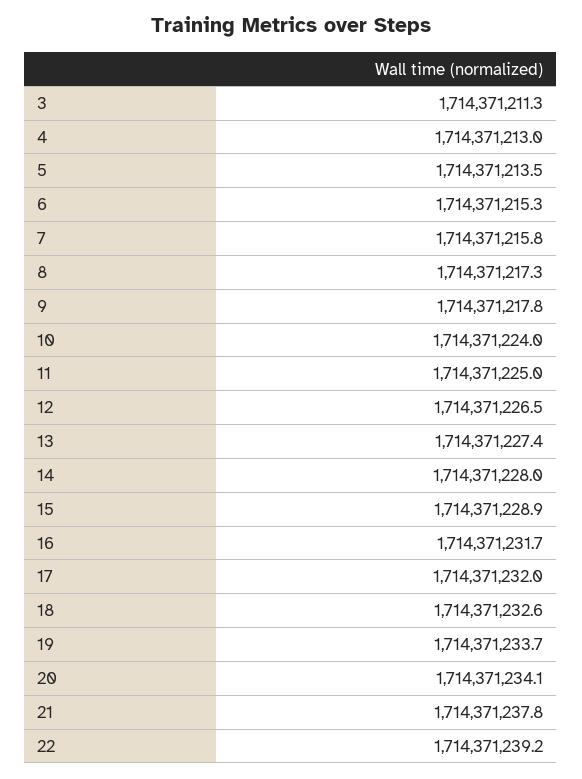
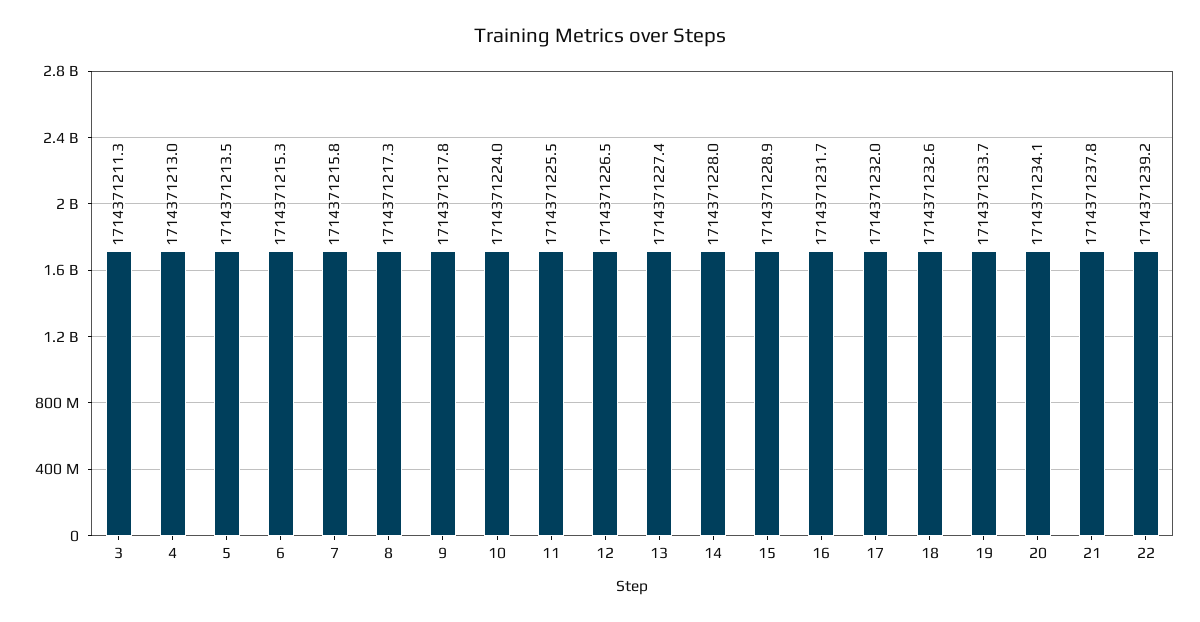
  {
    "3": 1714371211.3,
    "4": 1714371213,
    "5": 1714371213.5,
    "6": 1714371215.3,
    "7": 1714371215.8,
    "8": 1714371217.3,
    "9": 1714371217.8,
    "10": 1714371224,
-   "11": 1714371225,
+   "11": 1714371225.5,
    "12": 1714371226.5,
    "13": 1714371227.4,
    "14": 1714371228,
    "15": 1714371228.9,
    "16": 1714371231.7,
    "17": 1714371232,
    "18": 1714371232.6,
    "19": 1714371233.7,
    "20": 1714371234.1,
    "21": 1714371237.8,
    "22": 1714371239.2
  }

